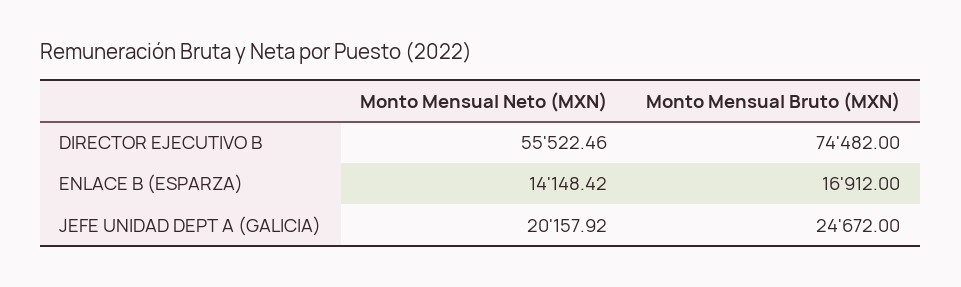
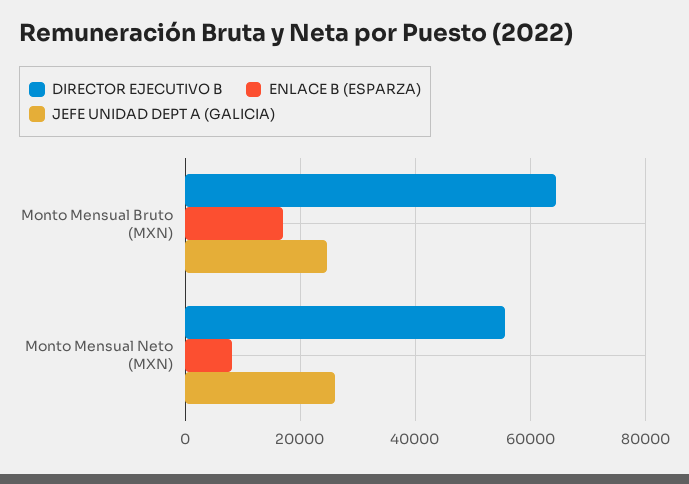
  {
    "DIRECTOR EJECUTIVO B": {
      "Monto Mensual Neto (MXN)": 55522.46,
-     "Monto Mensual Bruto (MXN)": 74482
+     "Monto Mensual Bruto (MXN)": 64000
    },
    "ENLACE B (ESPARZA)": {
-     "Monto Mensual Neto (MXN)": 14148.42,
+     "Monto Mensual Neto (MXN)": 8000,
      "Monto Mensual Bruto (MXN)": 16912
    },
    "JEFE UNIDAD DEPT A (GALICIA)": {
-     "Monto Mensual Neto (MXN)": 20157.92,
+     "Monto Mensual Neto (MXN)": 26000,
      "Monto Mensual Bruto (MXN)": 24672
    }
  }

